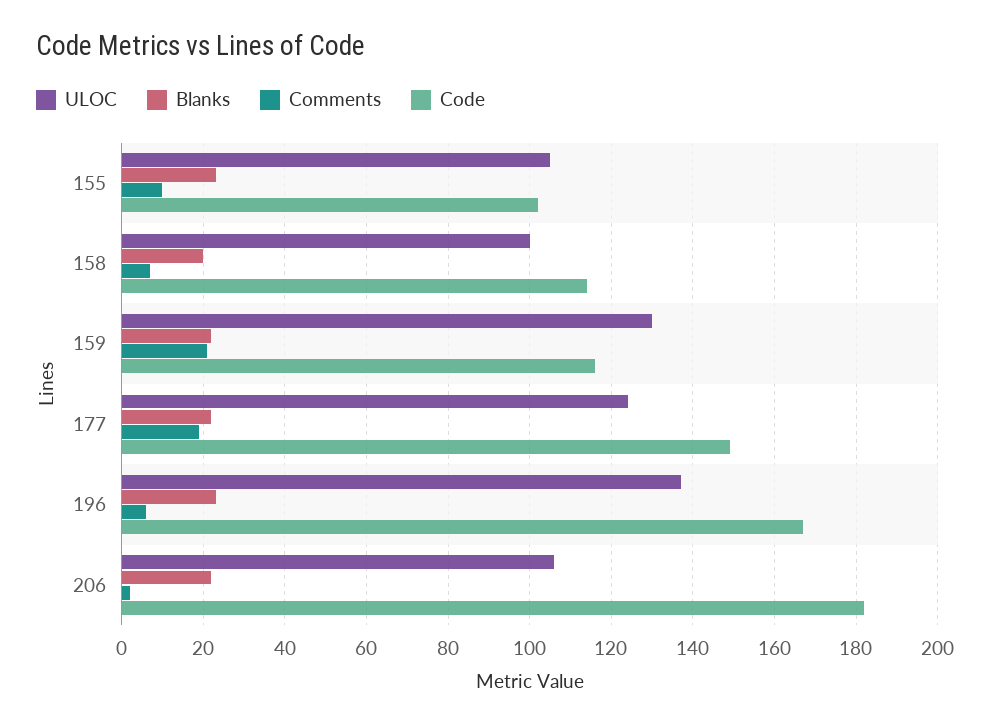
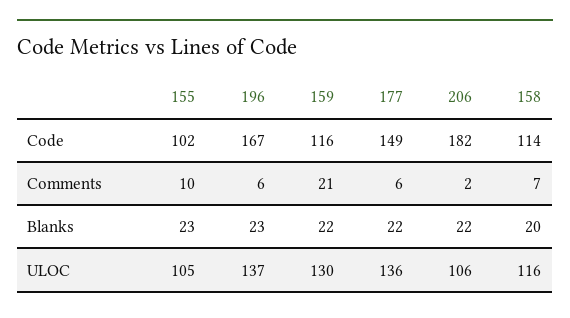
  {
    "ULOC": {
      "155": 105,
-     "158": 100,
+     "158": 116,
      "159": 130,
-     "177": 125,
+     "177": 136,
      "196": 137,
      "206": 106
    },
    "Blanks": {
      "155": 23,
      "158": 20,
      "159": 22,
      "177": 22,
      "196": 23,
      "206": 22
    },
    "Comments": {
      "155": 10,
      "158": 7,
      "159": 21,
-     "177": 20,
+     "177": 6,
      "196": 6,
      "206": 2
    },
    "Code": {
      "155": 102,
      "158": 114,
      "159": 116,
      "177": 149,
      "196": 167,
      "206": 182
    }
  }

